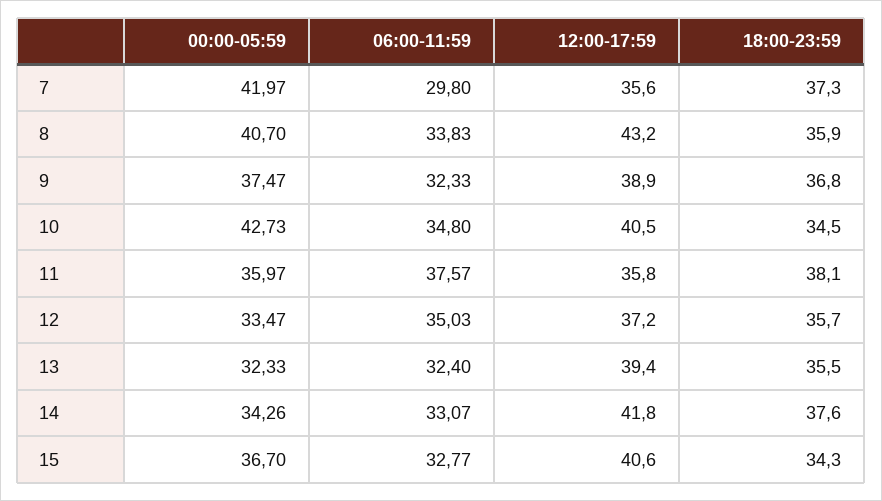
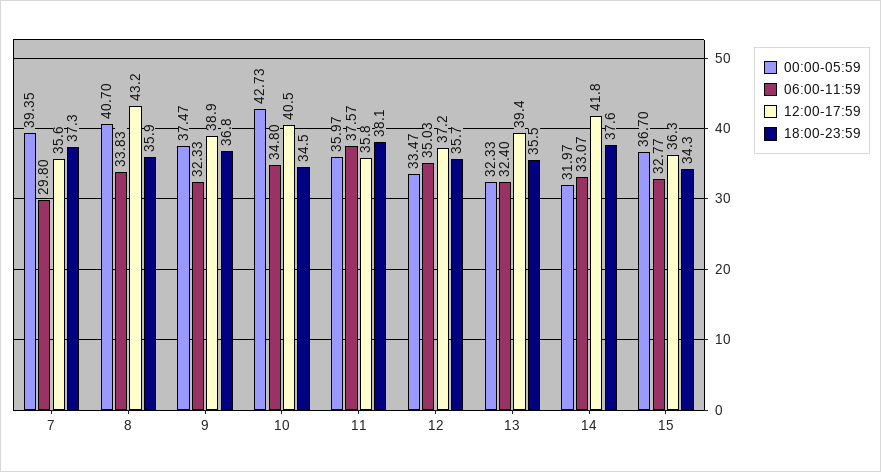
  {
    "00:00-05:59": {
-     "7": 41.97,
+     "7": 39.35,
      "8": 40.7,
      "9": 37.47,
      "10": 42.73,
      "11": 35.97,
      "12": 33.47,
      "13": 32.33,
-     "14": 34.26,
+     "14": 31.97,
      "15": 36.7
    },
    "06:00-11:59": {
      "7": 29.8,
      "8": 33.83,
      "9": 32.33,
      "10": 34.8,
      "11": 37.57,
      "12": 35.03,
      "13": 32.4,
      "14": 33.07,
      "15": 32.77
    },
    "12:00-17:59": {
      "7": 35.6,
      "8": 43.2,
      "9": 38.9,
      "10": 40.5,
      "11": 35.8,
      "12": 37.2,
      "13": 39.4,
      "14": 41.8,
-     "15": 40.6
+     "15": 36.3
    },
    "18:00-23:59": {
      "7": 37.3,
      "8": 35.9,
      "9": 36.8,
      "10": 34.5,
      "11": 38.1,
      "12": 35.7,
      "13": 35.5,
      "14": 37.6,
      "15": 34.3
    }
  }

